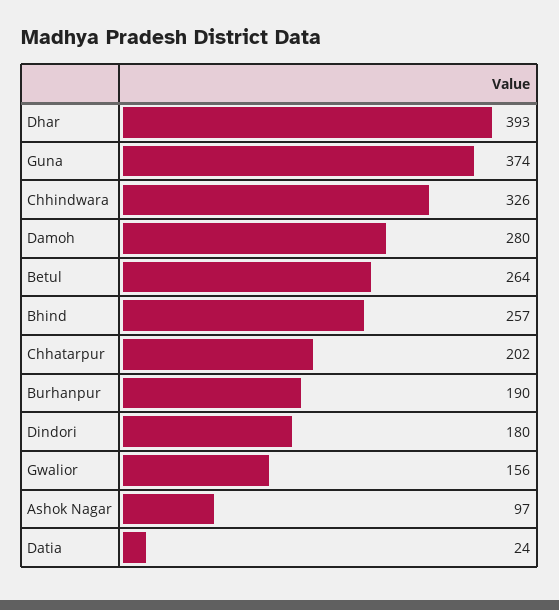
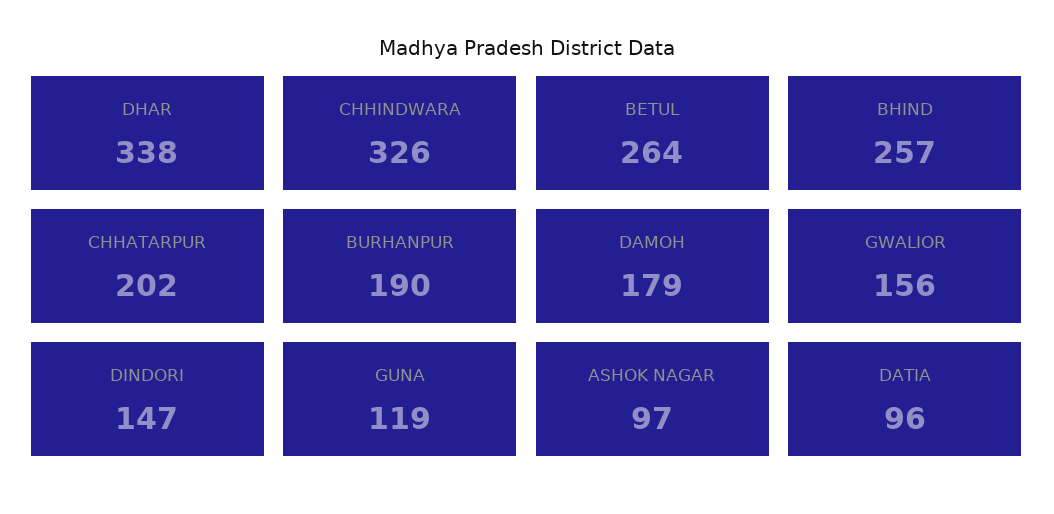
  {
-   "Dhar": 393,
+   "Dhar": 338,
-   "Guna": 374,
+   "Guna": 119,
    "Chhindwara": 326,
-   "Damoh": 280,
+   "Damoh": 179,
    "Betul": 264,
    "Bhind": 257,
    "Chhatarpur": 202,
    "Burhanpur": 190,
-   "Dindori": 180,
+   "Dindori": 147,
    "Gwalior": 156,
    "Ashok Nagar": 97,
-   "Datia": 24
+   "Datia": 96
  }

